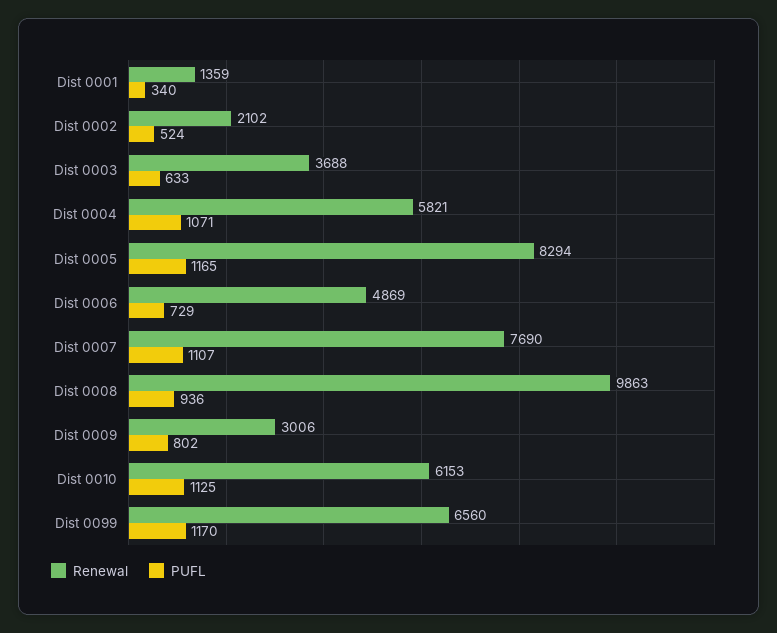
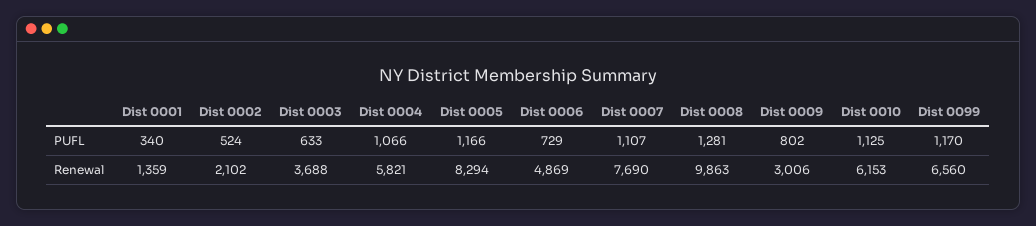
  {
    "Renewal": {
      "Dist 0001": 1359,
      "Dist 0002": 2102,
      "Dist 0003": 3688,
      "Dist 0004": 5821,
      "Dist 0005": 8294,
      "Dist 0006": 4869,
      "Dist 0007": 7690,
      "Dist 0008": 9863,
      "Dist 0009": 3006,
      "Dist 0010": 6153,
      "Dist 0099": 6560
    },
    "PUFL": {
      "Dist 0001": 340,
      "Dist 0002": 524,
      "Dist 0003": 633,
-     "Dist 0004": 1071,
+     "Dist 0004": 1066,
-     "Dist 0005": 1165,
+     "Dist 0005": 1166,
      "Dist 0006": 729,
      "Dist 0007": 1107,
-     "Dist 0008": 936,
+     "Dist 0008": 1281,
      "Dist 0009": 802,
      "Dist 0010": 1125,
      "Dist 0099": 1170
    }
  }

